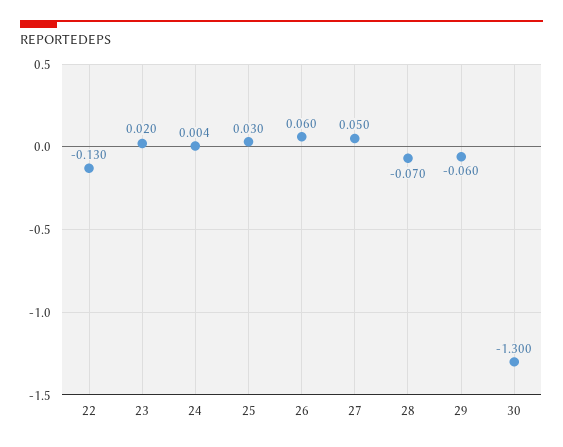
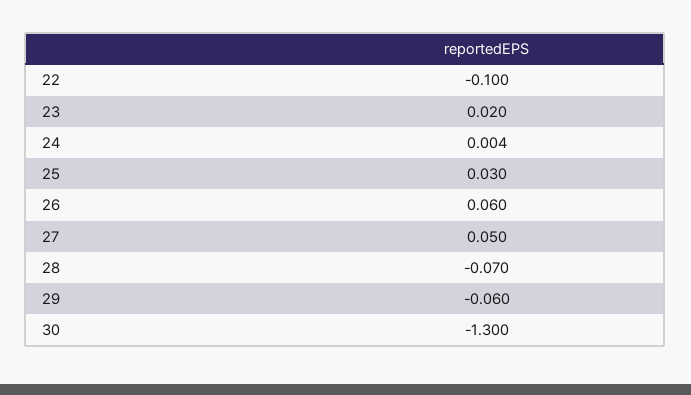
  {
-   "22": -0.13,
+   "22": -0.1,
    "23": 0.02,
    "24": 0.004,
    "25": 0.03,
    "26": 0.06,
    "27": 0.05,
    "28": -0.07,
    "29": -0.06,
    "30": -1.3
  }

